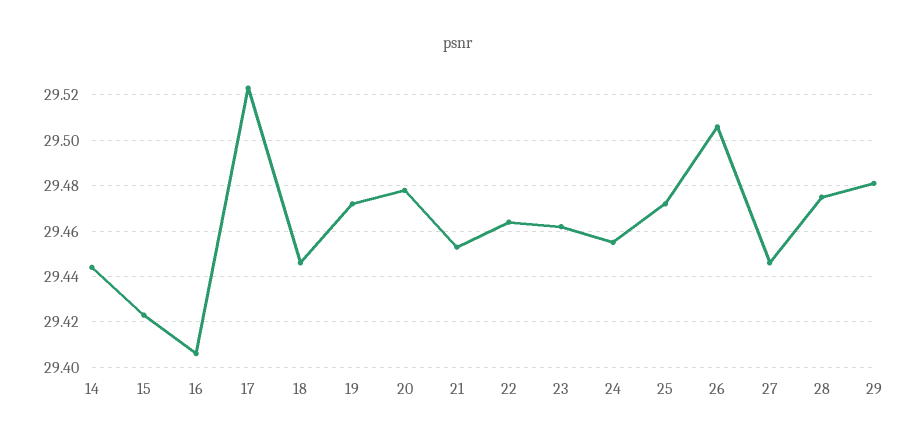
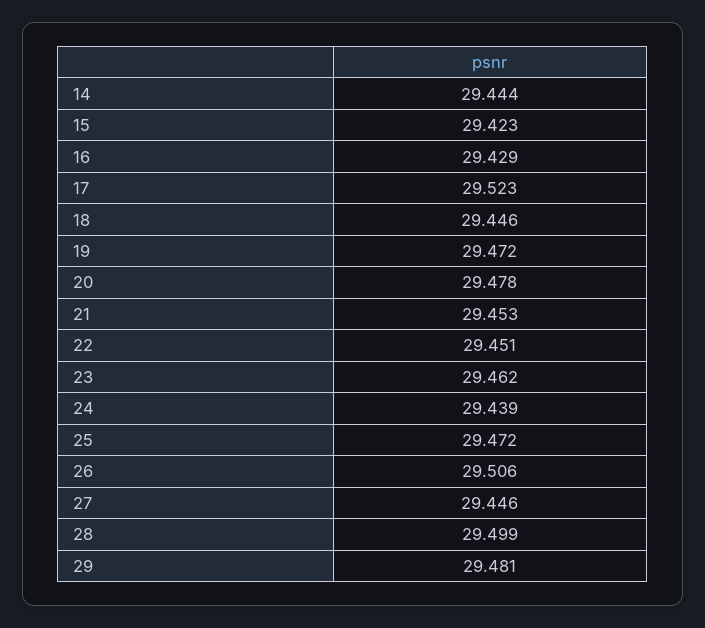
  {
    "14": 29.444,
    "15": 29.423,
-   "16": 29.405,
+   "16": 29.429,
    "17": 29.523,
    "18": 29.446,
    "19": 29.472,
    "20": 29.478,
    "21": 29.453,
-   "22": 29.465,
+   "22": 29.451,
    "23": 29.462,
-   "24": 29.455,
+   "24": 29.439,
    "25": 29.472,
    "26": 29.506,
    "27": 29.446,
-   "28": 29.475,
+   "28": 29.499,
    "29": 29.481
  }

